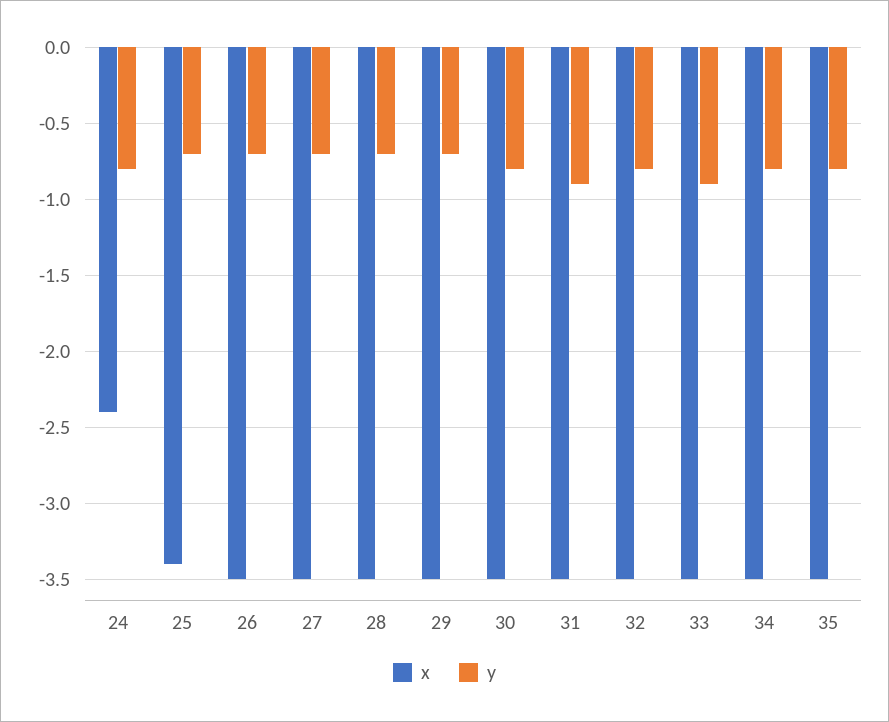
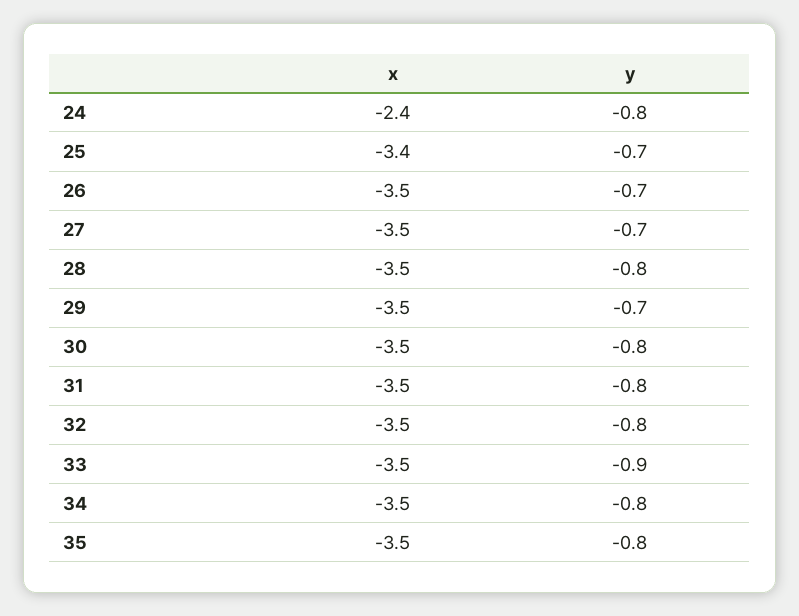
  {
    "x": {
      "24": -2.4,
      "25": -3.4,
      "26": -3.5,
      "27": -3.5,
      "28": -3.5,
      "29": -3.5,
      "30": -3.5,
      "31": -3.5,
      "32": -3.5,
      "33": -3.5,
      "34": -3.5,
      "35": -3.5
    },
    "y": {
      "24": -0.8,
      "25": -0.7,
      "26": -0.7,
      "27": -0.7,
-     "28": -0.7,
+     "28": -0.8,
      "29": -0.7,
      "30": -0.8,
-     "31": -0.9,
+     "31": -0.8,
      "32": -0.8,
      "33": -0.9,
      "34": -0.8,
      "35": -0.8
    }
  }

